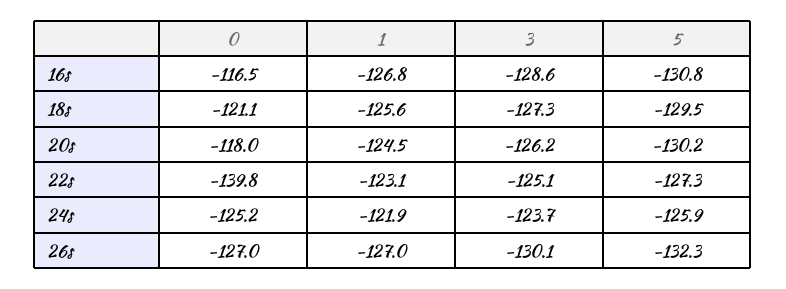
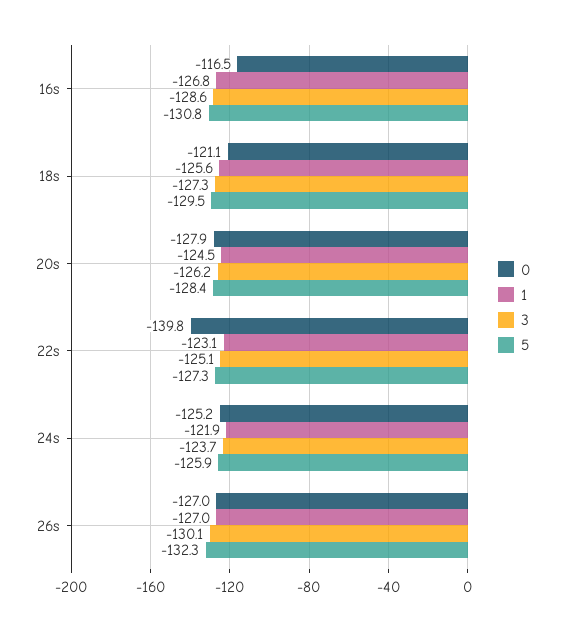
  {
    "0": {
      "16s": -116.5,
      "18s": -121.1,
-     "20s": -118,
+     "20s": -127.9,
      "22s": -139.8,
      "24s": -125.2,
      "26s": -127
    },
    "1": {
      "16s": -126.8,
      "18s": -125.6,
      "20s": -124.5,
      "22s": -123.1,
      "24s": -121.9,
      "26s": -127
    },
    "3": {
      "16s": -128.6,
      "18s": -127.3,
      "20s": -126.2,
      "22s": -125.1,
      "24s": -123.7,
      "26s": -130.1
    },
    "5": {
      "16s": -130.8,
      "18s": -129.5,
-     "20s": -130.2,
+     "20s": -128.4,
      "22s": -127.3,
      "24s": -125.9,
      "26s": -132.3
    }
  }

